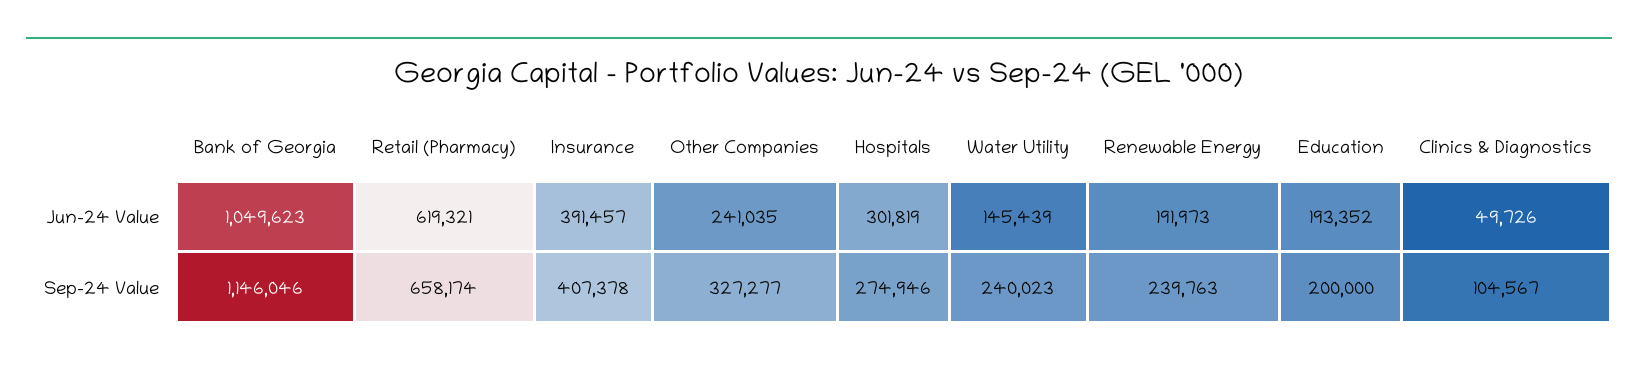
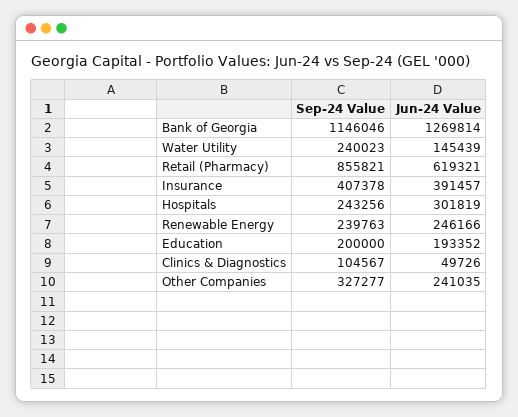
  {
    "Bank of Georgia": {
-     "Jun-24 Value": 1049623,
+     "Jun-24 Value": 1269814,
      "Sep-24 Value": 1146046
    },
    "Retail (Pharmacy)": {
      "Jun-24 Value": 619321,
-     "Sep-24 Value": 658174
+     "Sep-24 Value": 855821
    },
    "Insurance": {
      "Jun-24 Value": 391457,
      "Sep-24 Value": 407378
    },
    "Other Companies": {
      "Jun-24 Value": 241035,
      "Sep-24 Value": 327277
    },
    "Hospitals": {
      "Jun-24 Value": 301819,
-     "Sep-24 Value": 274946
+     "Sep-24 Value": 243256
    },
    "Water Utility": {
      "Jun-24 Value": 145439,
      "Sep-24 Value": 240023
    },
    "Renewable Energy": {
-     "Jun-24 Value": 191973,
+     "Jun-24 Value": 246166,
      "Sep-24 Value": 239763
    },
    "Education": {
      "Jun-24 Value": 193352,
      "Sep-24 Value": 200000
    },
    "Clinics & Diagnostics": {
      "Jun-24 Value": 49726,
      "Sep-24 Value": 104567
    }
  }

